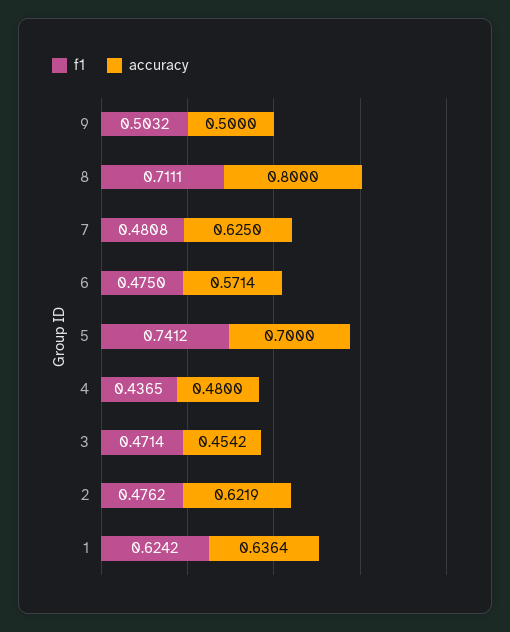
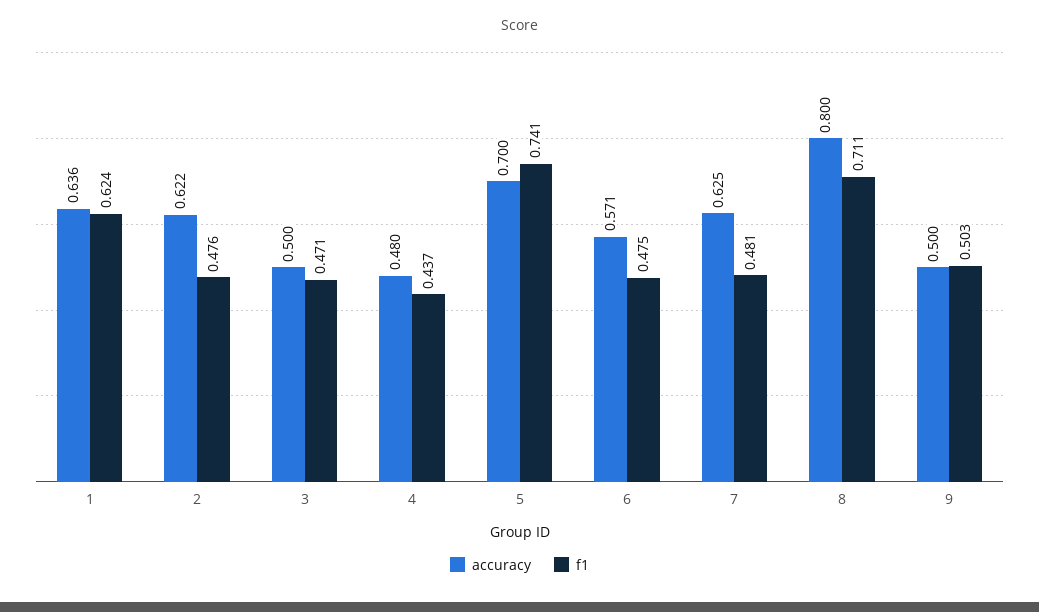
  {
    "f1": {
      "9": 0.5032,
      "8": 0.7111,
      "7": 0.4808,
      "6": 0.475,
      "5": 0.7412,
      "4": 0.4365,
      "3": 0.4714,
      "2": 0.4762,
      "1": 0.6242
    },
    "accuracy": {
      "9": 0.5,
      "8": 0.8,
      "7": 0.625,
      "6": 0.5714,
      "5": 0.7,
      "4": 0.48,
-     "3": 0.4542,
+     "3": 0.5,
      "2": 0.6219,
      "1": 0.6364
    }
  }

